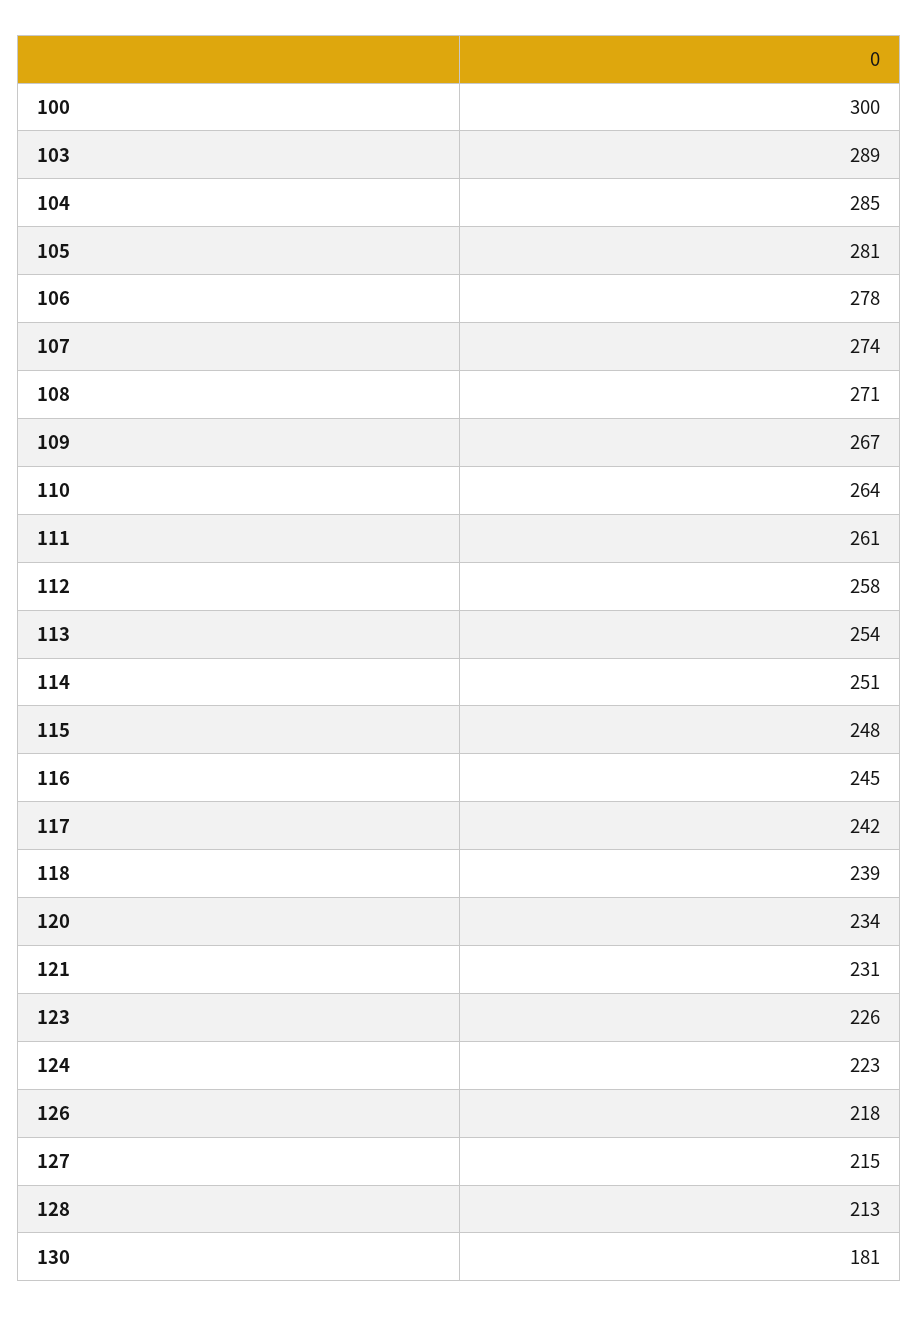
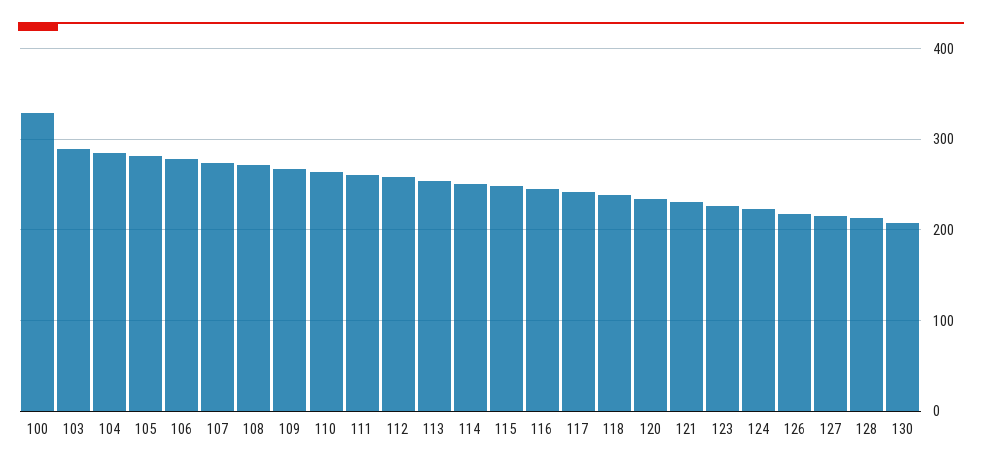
  {
-   "100": 300,
+   "100": 330,
    "103": 289,
    "104": 285,
    "105": 281,
    "106": 278,
    "107": 274,
    "108": 271,
    "109": 267,
    "110": 264,
    "111": 261,
    "112": 258,
    "113": 254,
    "114": 251,
    "115": 248,
    "116": 245,
    "117": 242,
    "118": 239,
    "120": 234,
    "121": 231,
    "123": 226,
    "124": 223,
    "126": 218,
    "127": 215,
    "128": 213,
-   "130": 181
+   "130": 210
  }

